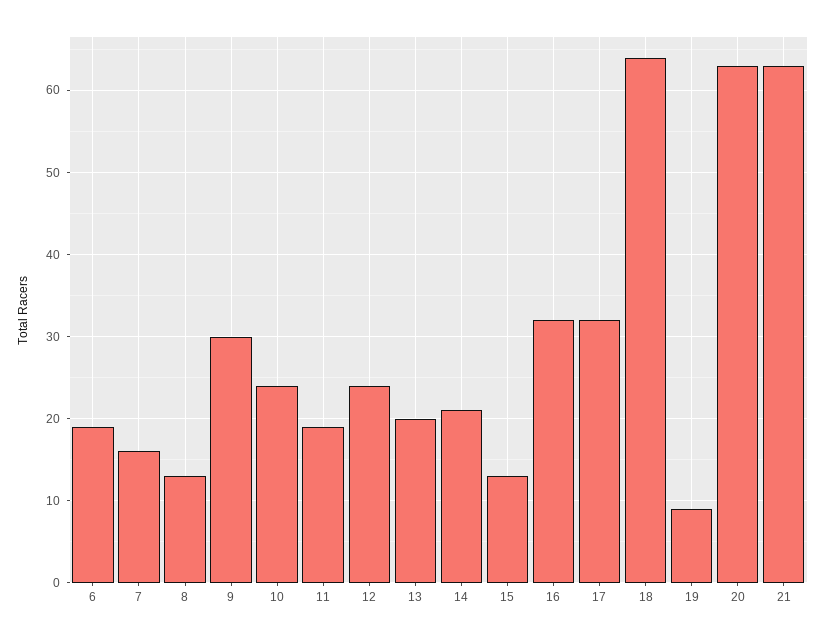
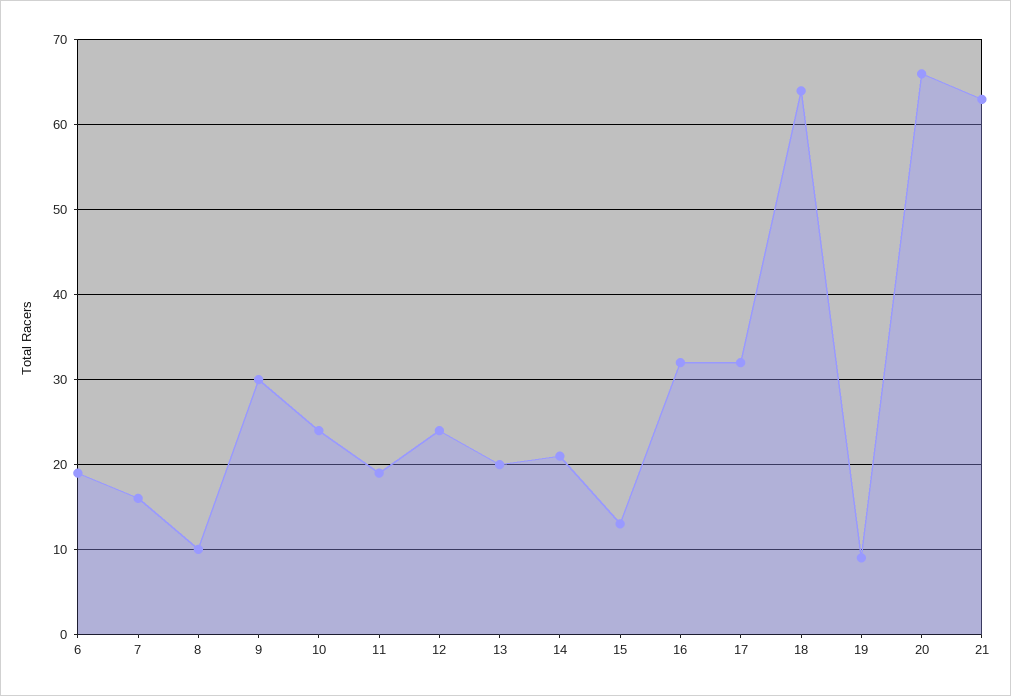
  {
    "6": 19,
    "7": 16,
-   "8": 13,
+   "8": 10,
    "9": 30,
    "10": 24,
    "11": 19,
    "12": 24,
    "13": 20,
    "14": 21,
    "15": 13,
    "16": 32,
    "17": 32,
    "18": 64,
    "19": 9,
-   "20": 63,
+   "20": 66,
    "21": 63
  }

